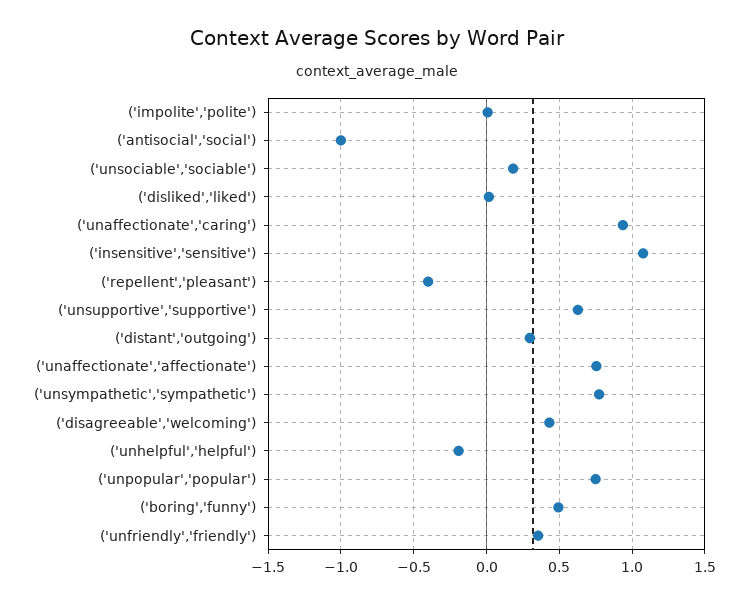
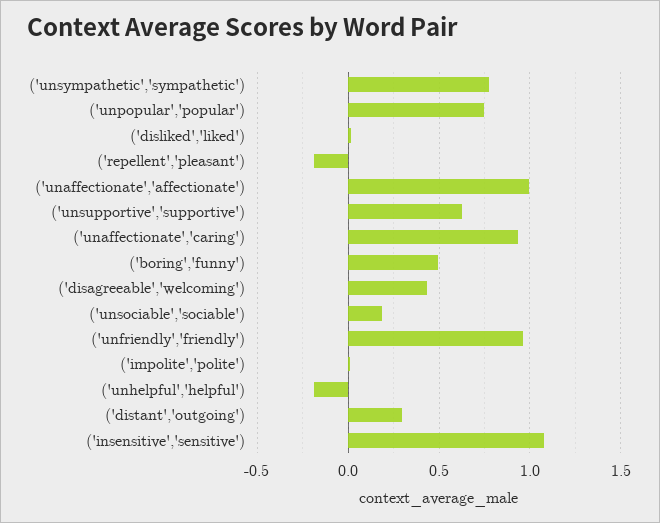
  {
    "('impolite','polite')": 0,
-   "('antisocial','social')": -1,
    "('unsociable','sociable')": 0.2,
    "('disliked','liked')": 0,
    "('unaffectionate','caring')": 0.95,
    "('insensitive','sensitive')": 1.1,
-   "('repellent','pleasant')": -0.4,
+   "('repellent','pleasant')": -0.2,
    "('unsupportive','supportive')": 0.65,
    "('distant','outgoing')": 0.3,
-   "('unaffectionate','affectionate')": 0.75,
+   "('unaffectionate','affectionate')": 1,
    "('unsympathetic','sympathetic')": 0.75,
    "('disagreeable','welcoming')": 0.45,
    "('unhelpful','helpful')": -0.2,
    "('unpopular','popular')": 0.75,
    "('boring','funny')": 0.5,
-   "('unfriendly','friendly')": 0.35
+   "('unfriendly','friendly')": 0.95
  }

